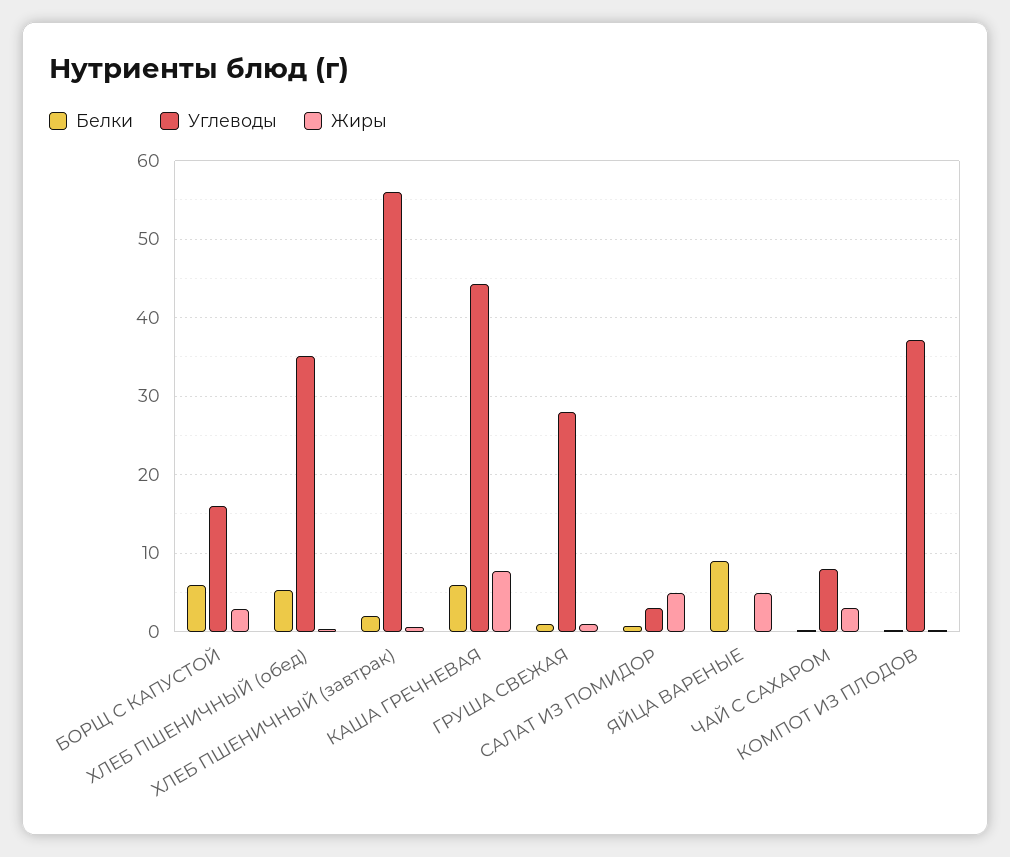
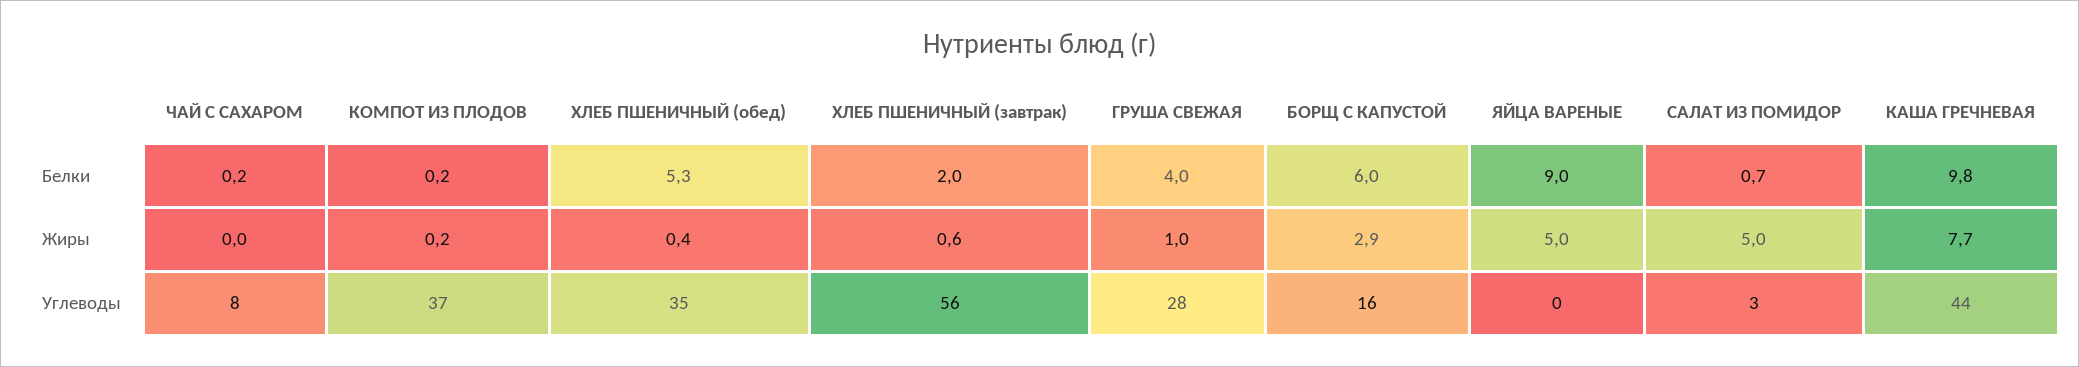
  {
    "Белки": {
      "БОРЩ С КАПУСТОЙ": 6,
      "ХЛЕБ ПШЕНИЧНЫЙ (обед)": 5.3,
      "ХЛЕБ ПШЕНИЧНЫЙ (завтрак)": 2,
-     "КАША ГРЕЧНЕВАЯ": 6,
+     "КАША ГРЕЧНЕВАЯ": 9.8,
-     "ГРУША СВЕЖАЯ": 1,
+     "ГРУША СВЕЖАЯ": 4,
      "САЛАТ ИЗ ПОМИДОР": 0.7,
      "ЯЙЦА ВАРЕНЫЕ": 9,
      "ЧАЙ С САХАРОМ": 0.2,
      "КОМПОТ ИЗ ПЛОДОВ": 0.2
    },
    "Углеводы": {
      "БОРЩ С КАПУСТОЙ": 16,
      "ХЛЕБ ПШЕНИЧНЫЙ (обед)": 35,
      "ХЛЕБ ПШЕНИЧНЫЙ (завтрак)": 56,
      "КАША ГРЕЧНЕВАЯ": 44,
      "ГРУША СВЕЖАЯ": 28,
      "САЛАТ ИЗ ПОМИДОР": 3,
      "ЯЙЦА ВАРЕНЫЕ": 0,
      "ЧАЙ С САХАРОМ": 8,
      "КОМПОТ ИЗ ПЛОДОВ": 37
    },
    "Жиры": {
      "БОРЩ С КАПУСТОЙ": 2.9,
      "ХЛЕБ ПШЕНИЧНЫЙ (обед)": 0.4,
      "ХЛЕБ ПШЕНИЧНЫЙ (завтрак)": 0.6,
      "КАША ГРЕЧНЕВАЯ": 7.7,
      "ГРУША СВЕЖАЯ": 1,
      "САЛАТ ИЗ ПОМИДОР": 5,
      "ЯЙЦА ВАРЕНЫЕ": 5,
-     "ЧАЙ С САХАРОМ": 3,
+     "ЧАЙ С САХАРОМ": 0,
      "КОМПОТ ИЗ ПЛОДОВ": 0.2
    }
  }

